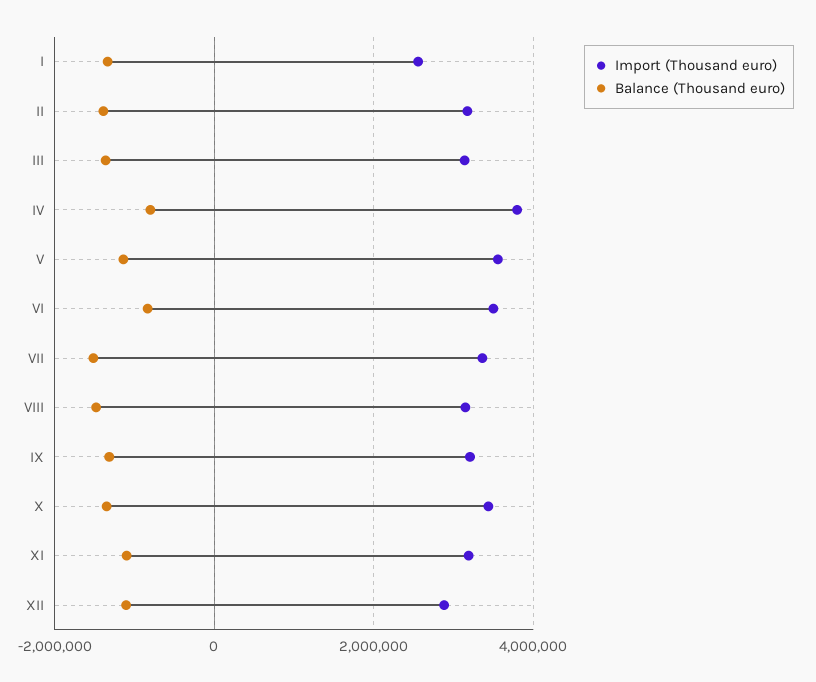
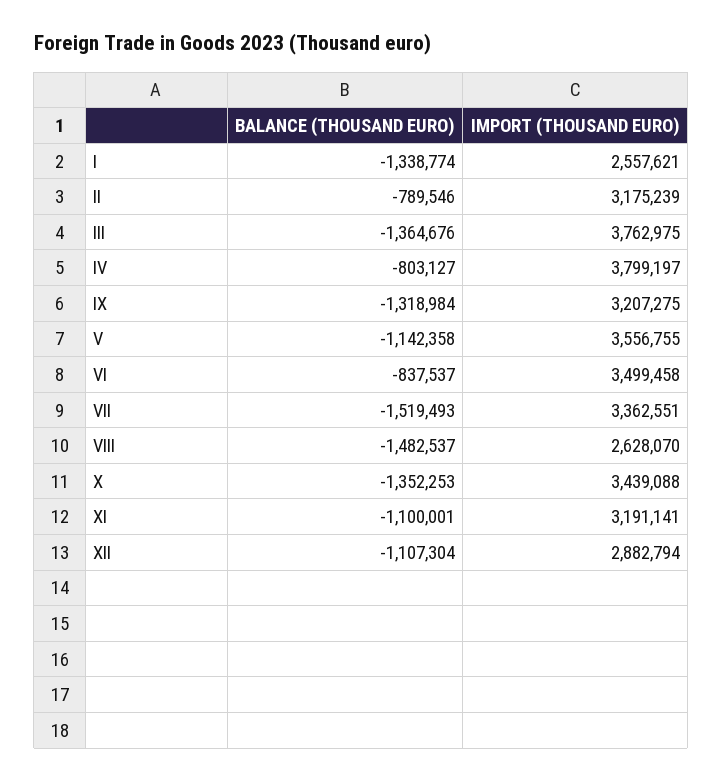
  {
    "Import (Thousand euro)": {
      "I": 2557621,
      "II": 3175239,
-     "III": 3200000,
+     "III": 3762975,
      "IV": 3799197,
      "V": 3556755,
      "VI": 3499458,
      "VII": 3362551,
-     "VIII": 3200000,
+     "VIII": 2628070,
      "IX": 3207275,
      "X": 3439088,
      "XI": 3191141,
      "XII": 2882794
    },
    "Balance (Thousand euro)": {
      "I": -1338774,
-     "II": -1400000,
+     "II": -789546,
      "III": -1364676,
      "IV": -803127,
      "V": -1142358,
      "VI": -837537,
      "VII": -1519493,
      "VIII": -1482537,
      "IX": -1318984,
      "X": -1352253,
      "XI": -1100001,
      "XII": -1107304
    }
  }

